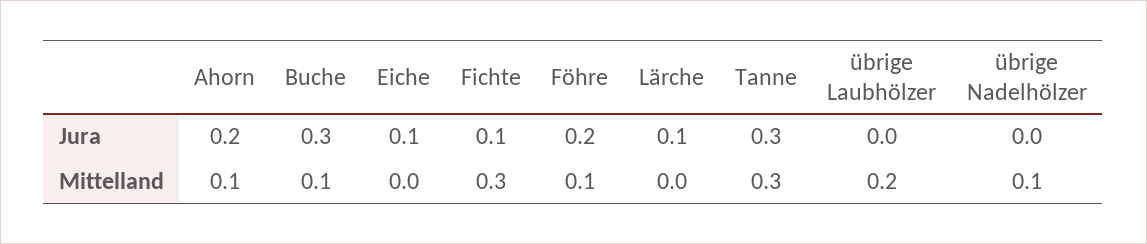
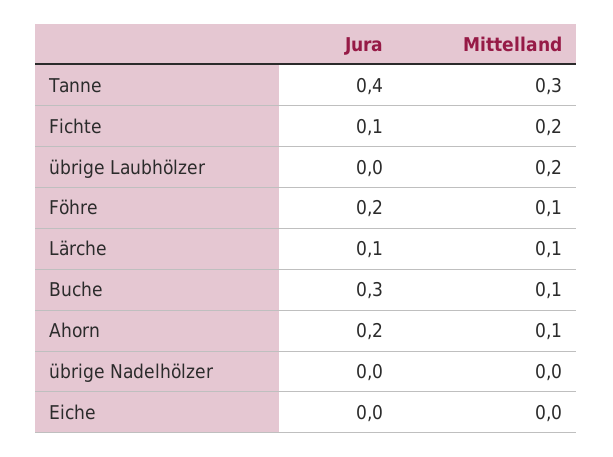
  {
    "Ahorn": {
      "Jura": 0.2,
      "Mittelland": 0.1
    },
    "Buche": {
      "Jura": 0.3,
      "Mittelland": 0.1
    },
    "Eiche": {
-     "Jura": 0.1,
+     "Jura": 0,
      "Mittelland": 0
    },
    "Fichte": {
      "Jura": 0.1,
-     "Mittelland": 0.3
+     "Mittelland": 0.2
    },
    "Föhre": {
      "Jura": 0.2,
      "Mittelland": 0.1
    },
    "Lärche": {
      "Jura": 0.1,
-     "Mittelland": 0
+     "Mittelland": 0.1
    },
    "Tanne": {
-     "Jura": 0.3,
+     "Jura": 0.4,
      "Mittelland": 0.3
    },
    "übrige Laubhölzer": {
      "Jura": 0,
      "Mittelland": 0.2
    },
    "übrige Nadelhölzer": {
      "Jura": 0,
-     "Mittelland": 0.1
+     "Mittelland": 0
    }
  }

